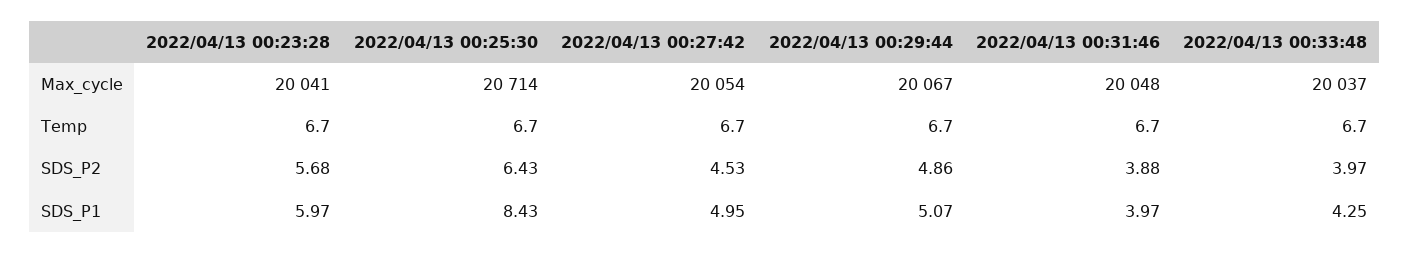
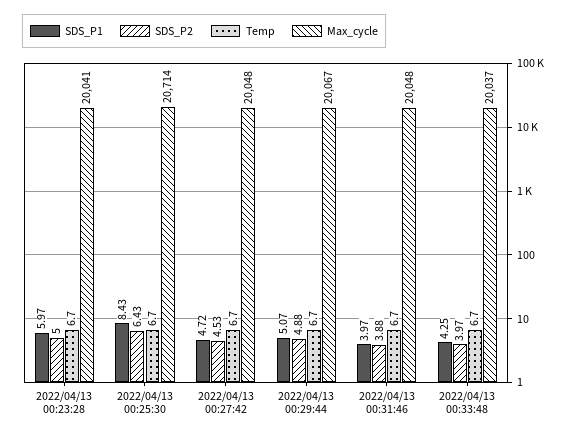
  {
    "Max_cycle": {
      "2022/04/13 00:23:28": 20041,
      "2022/04/13 00:25:30": 20714,
-     "2022/04/13 00:27:42": 20054,
+     "2022/04/13 00:27:42": 20048,
      "2022/04/13 00:29:44": 20067,
      "2022/04/13 00:31:46": 20048,
      "2022/04/13 00:33:48": 20037
    },
    "Temp": {
      "2022/04/13 00:23:28": 6.7,
      "2022/04/13 00:25:30": 6.7,
      "2022/04/13 00:27:42": 6.7,
      "2022/04/13 00:29:44": 6.7,
      "2022/04/13 00:31:46": 6.7,
      "2022/04/13 00:33:48": 6.7
    },
    "SDS_P2": {
-     "2022/04/13 00:23:28": 5.68,
+     "2022/04/13 00:23:28": 5,
      "2022/04/13 00:25:30": 6.43,
      "2022/04/13 00:27:42": 4.53,
-     "2022/04/13 00:29:44": 4.86,
+     "2022/04/13 00:29:44": 4.88,
      "2022/04/13 00:31:46": 3.88,
      "2022/04/13 00:33:48": 3.97
    },
    "SDS_P1": {
      "2022/04/13 00:23:28": 5.97,
      "2022/04/13 00:25:30": 8.43,
-     "2022/04/13 00:27:42": 4.95,
+     "2022/04/13 00:27:42": 4.72,
      "2022/04/13 00:29:44": 5.07,
      "2022/04/13 00:31:46": 3.97,
      "2022/04/13 00:33:48": 4.25
    }
  }

